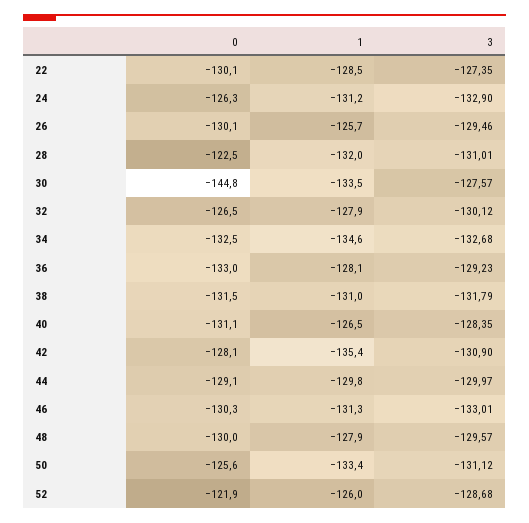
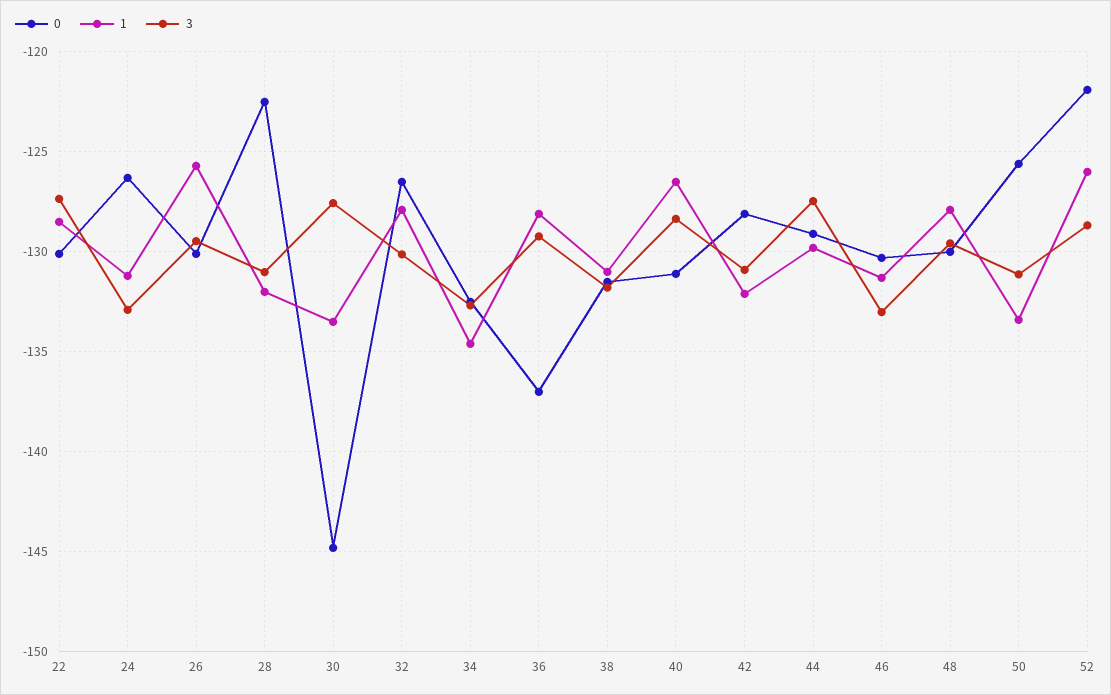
  {
    "0": {
      "22": -130.1,
      "24": -126.3,
      "26": -130.1,
      "28": -122.5,
      "30": -144.8,
      "32": -126.5,
      "34": -132.5,
-     "36": -133,
+     "36": -137,
      "38": -131.5,
      "40": -131.1,
      "42": -128.1,
      "44": -129.1,
      "46": -130.3,
      "48": -130,
      "50": -125.6,
      "52": -121.9
    },
    "1": {
      "22": -128.5,
      "24": -131.2,
      "26": -125.7,
      "28": -132,
      "30": -133.5,
      "32": -127.9,
      "34": -134.6,
      "36": -128.1,
      "38": -131,
      "40": -126.5,
-     "42": -135.4,
+     "42": -132,
      "44": -129.8,
      "46": -131.3,
      "48": -127.9,
      "50": -133.4,
      "52": -126
    },
    "3": {
      "22": -127.35,
      "24": -132.9,
      "26": -129.46,
      "28": -131.01,
      "30": -127.57,
      "32": -130.12,
      "34": -132.68,
      "36": -129.23,
      "38": -131.79,
      "40": -128.35,
      "42": -130.9,
-     "44": -129.97,
+     "44": -127.5,
      "46": -133.01,
      "48": -129.57,
      "50": -131.12,
      "52": -128.68
    }
  }

